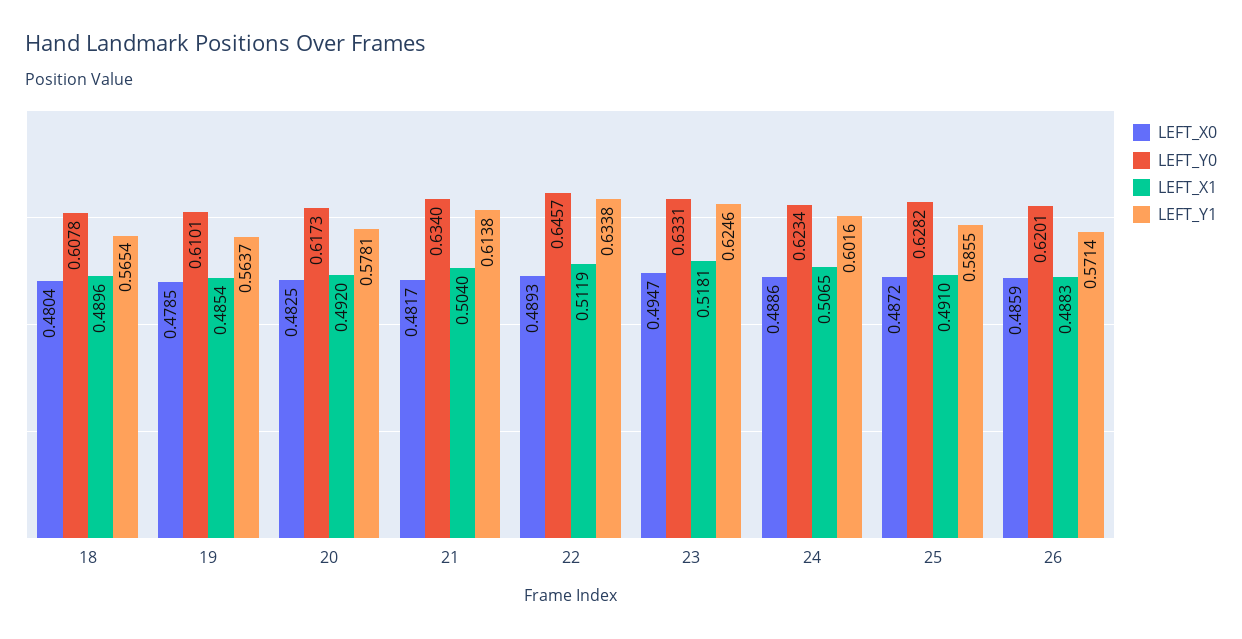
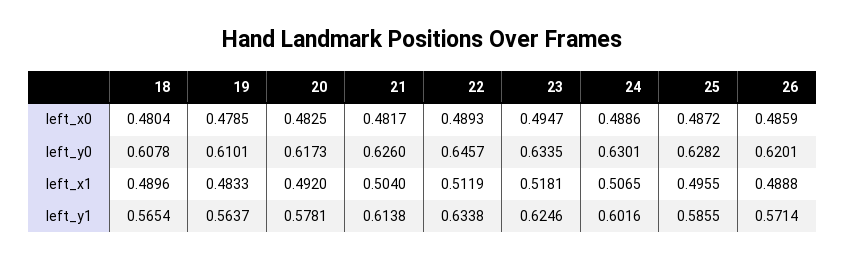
  {
    "LEFT_X0": {
      "18": 0.4804,
      "19": 0.4785,
      "20": 0.4825,
      "21": 0.4817,
      "22": 0.4893,
      "23": 0.4947,
      "24": 0.4886,
      "25": 0.4872,
      "26": 0.4859
    },
    "LEFT_Y0": {
      "18": 0.6078,
      "19": 0.6101,
      "20": 0.6173,
-     "21": 0.634,
+     "21": 0.626,
      "22": 0.6457,
-     "23": 0.6331,
+     "23": 0.6335,
-     "24": 0.6234,
+     "24": 0.6301,
      "25": 0.6282,
      "26": 0.6201
    },
    "LEFT_X1": {
      "18": 0.4896,
-     "19": 0.4854,
+     "19": 0.4833,
      "20": 0.492,
      "21": 0.504,
      "22": 0.5119,
      "23": 0.5181,
      "24": 0.5065,
-     "25": 0.491,
+     "25": 0.4955,
-     "26": 0.4883
+     "26": 0.4888
    },
    "LEFT_Y1": {
      "18": 0.5654,
      "19": 0.5637,
      "20": 0.5781,
      "21": 0.6138,
      "22": 0.6338,
      "23": 0.6246,
      "24": 0.6016,
      "25": 0.5855,
      "26": 0.5714
    }
  }

